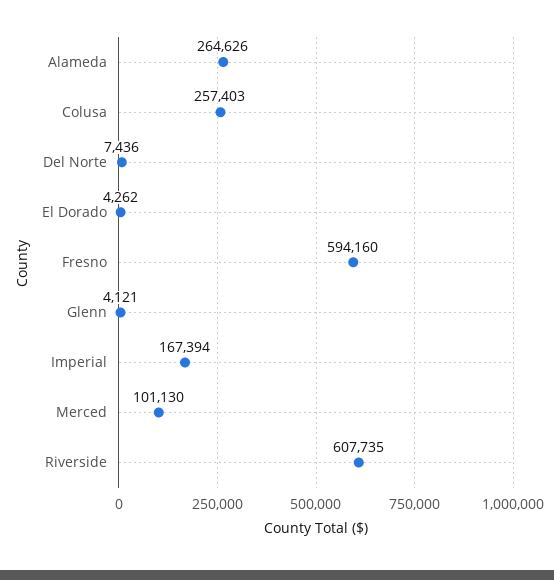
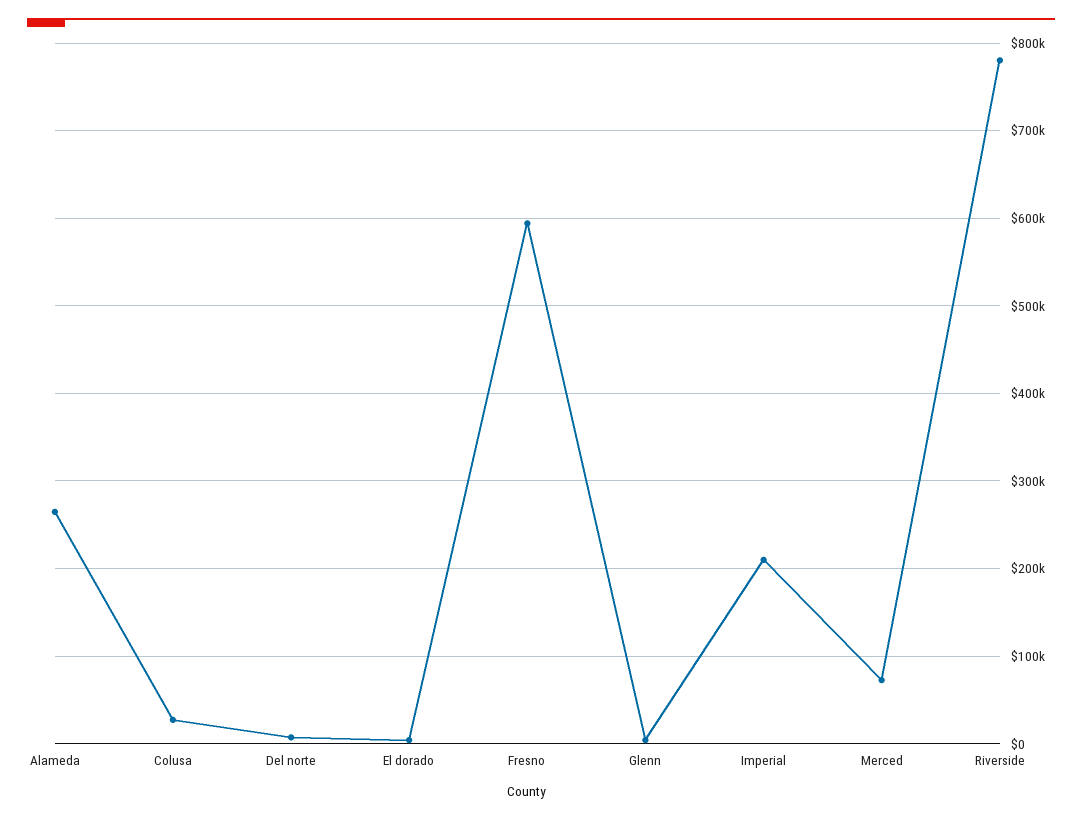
  {
    "Alameda": 264626,
-   "Colusa": 257403,
+   "Colusa": 30000,
    "Del Norte": 7436,
    "El Dorado": 4262,
    "Fresno": 594160,
    "Glenn": 4121,
-   "Imperial": 167394,
+   "Imperial": 210000,
-   "Merced": 101130,
+   "Merced": 70000,
-   "Riverside": 607735
+   "Riverside": 780000
  }

